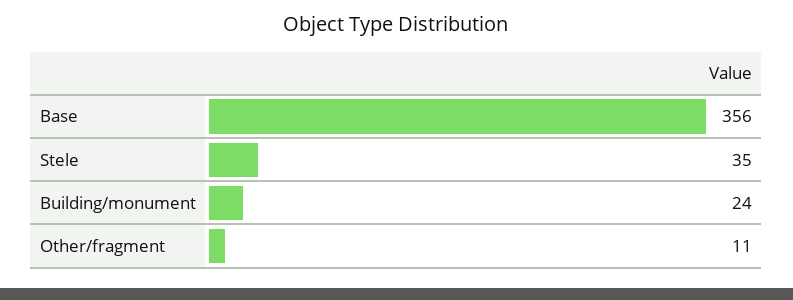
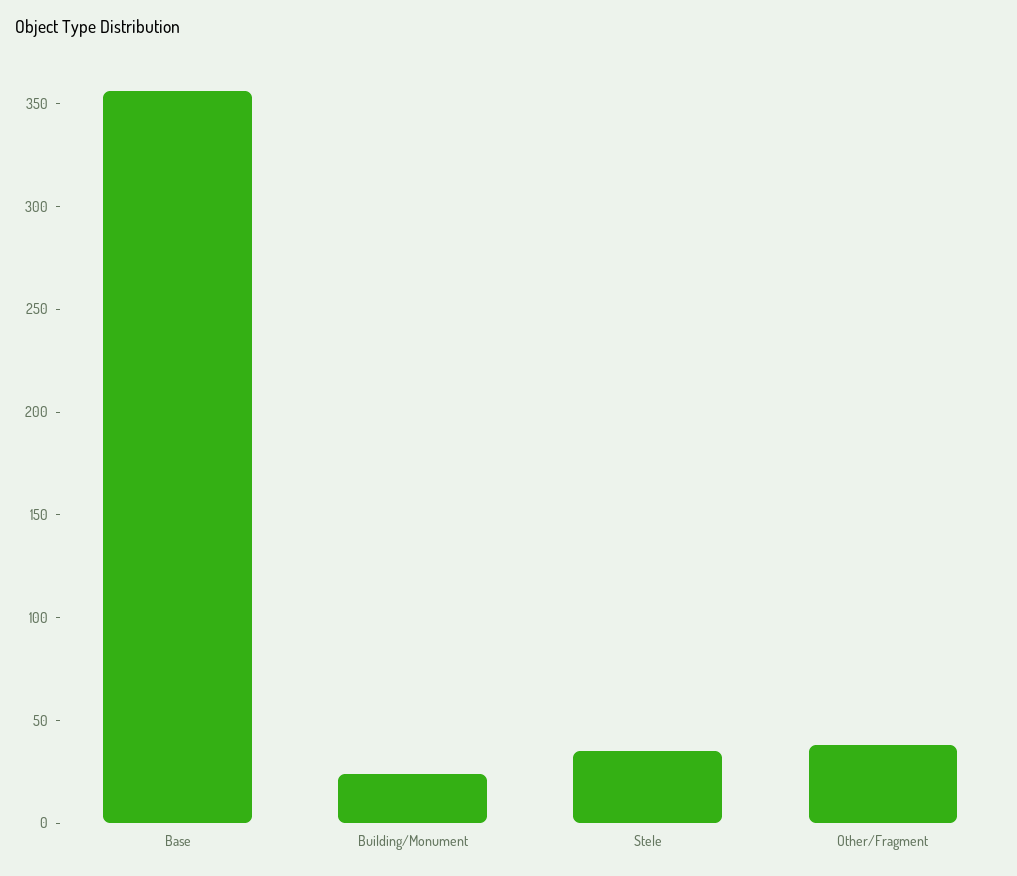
  {
    "Base": 356,
    "Stele": 35,
    "Building/monument": 24,
-   "Other/fragment": 11
+   "Other/fragment": 40
  }

